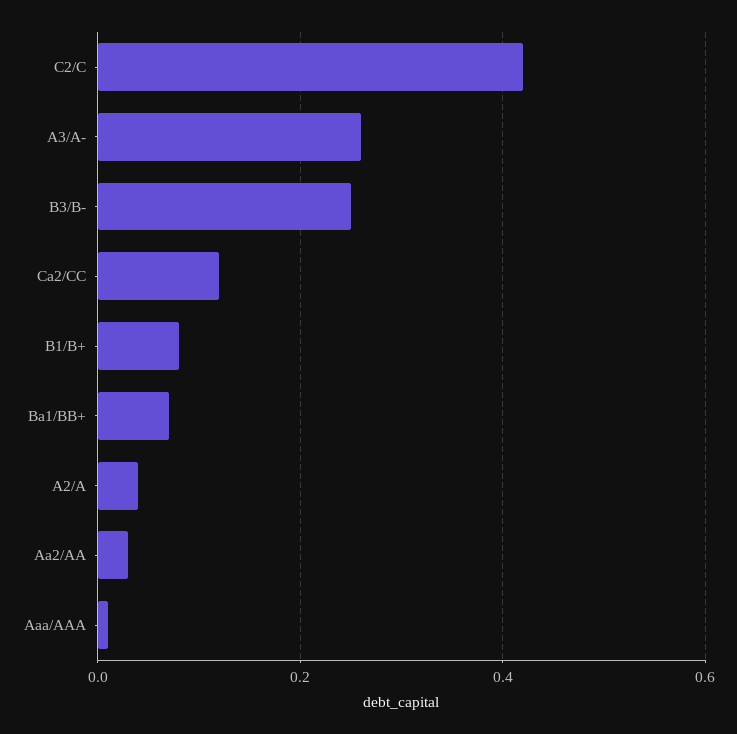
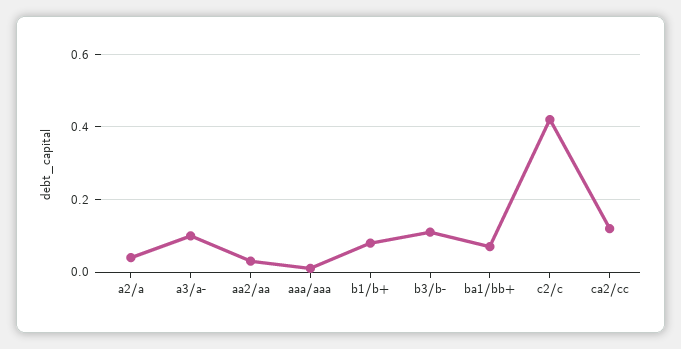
  {
    "C2/C": 0.4,
-   "A3/A-": 0.25,
+   "A3/A-": 0.1,
-   "B3/B-": 0.25,
+   "B3/B-": 0.1,
    "Ca2/CC": 0.1,
    "B1/B+": 0.1,
    "Ba1/BB+": 0.05,
    "A2/A": 0.05,
    "Aa2/AA": 0.05,
    "Aaa/AAA": 0
  }

